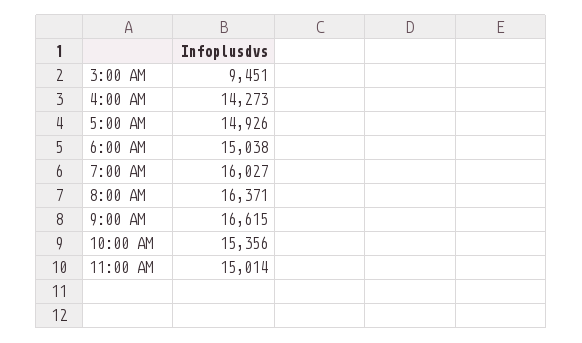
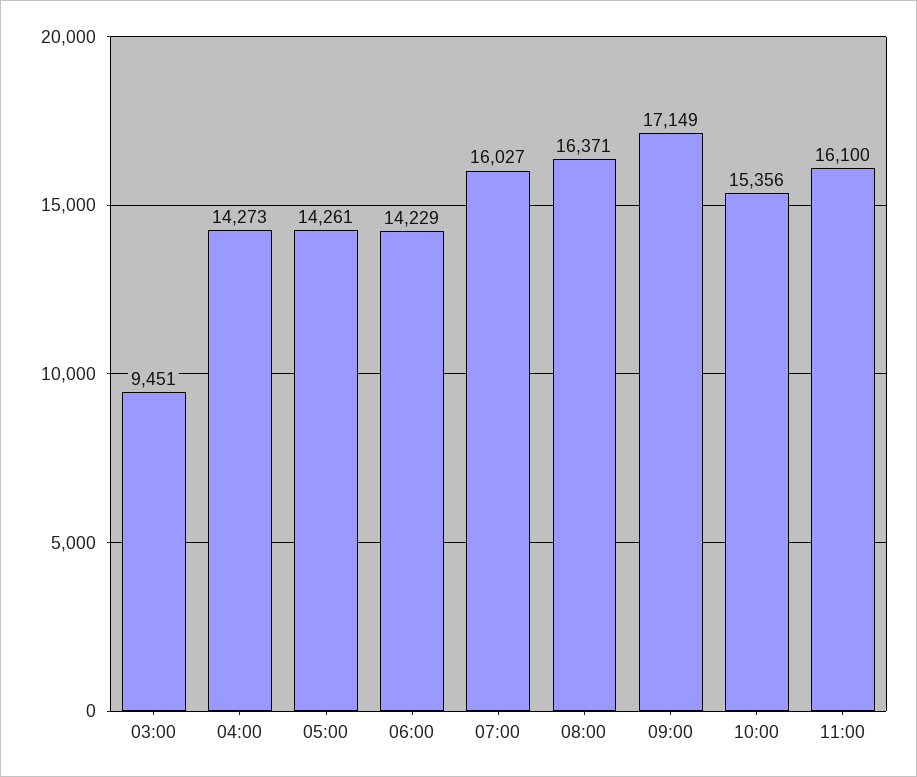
  {
    "3:00 AM": 9451,
    "4:00 AM": 14273,
-   "5:00 AM": 14926,
+   "5:00 AM": 14261,
-   "6:00 AM": 15038,
+   "6:00 AM": 14229,
    "7:00 AM": 16027,
    "8:00 AM": 16371,
-   "9:00 AM": 16615,
+   "9:00 AM": 17149,
    "10:00 AM": 15356,
-   "11:00 AM": 15014
+   "11:00 AM": 16100
  }

